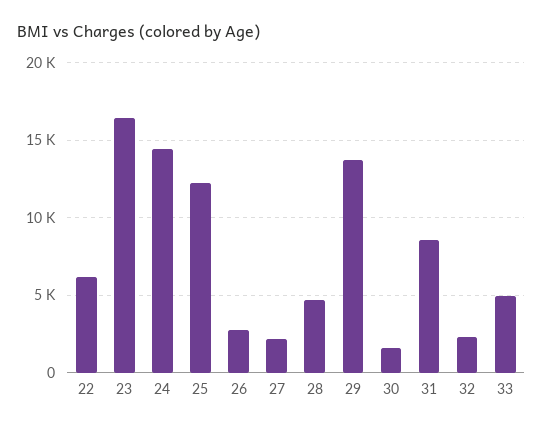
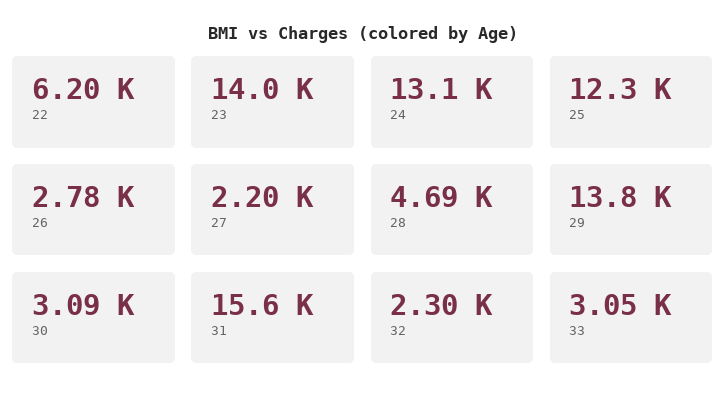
  {
    "22": 6200,
-   "23": 16500,
+   "23": 14000,
-   "24": 14500,
+   "24": 13100,
    "25": 12300,
    "26": 2780,
    "27": 2200,
    "28": 4690,
    "29": 13800,
-   "30": 1500,
+   "30": 3090,
-   "31": 8500,
+   "31": 15600,
    "32": 2300,
-   "33": 5000
+   "33": 3050
  }

